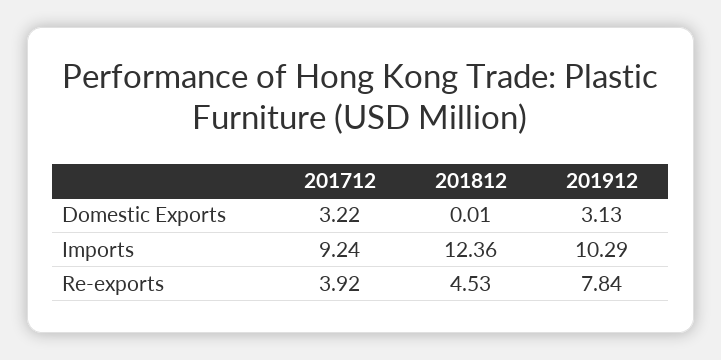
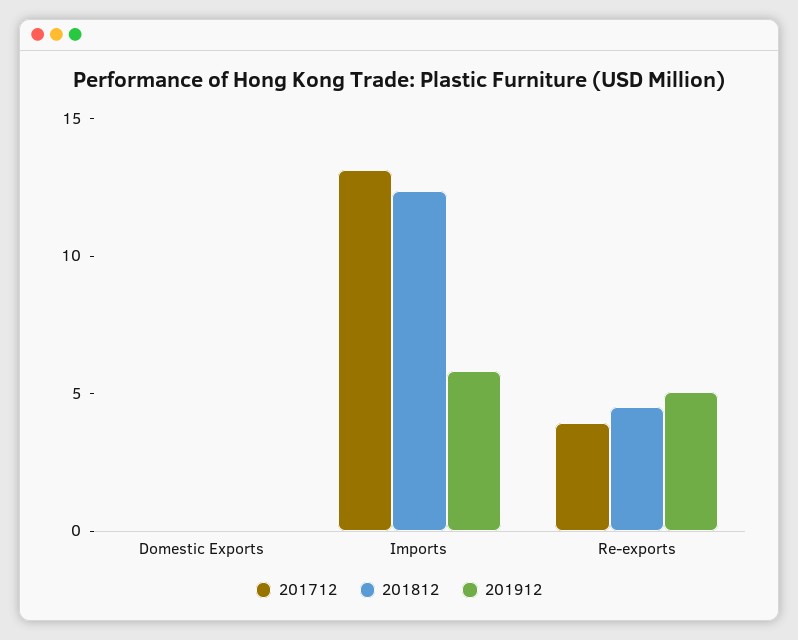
  {
    "201712": {
-     "Domestic Exports": 3.22,
+     "Domestic Exports": 0,
-     "Imports": 9.24,
+     "Imports": 13,
      "Re-exports": 3.92
    },
    "201812": {
      "Domestic Exports": 0.01,
      "Imports": 12.36,
      "Re-exports": 4.53
    },
    "201912": {
-     "Domestic Exports": 3.13,
+     "Domestic Exports": 0,
-     "Imports": 10.29,
+     "Imports": 6,
-     "Re-exports": 7.84
+     "Re-exports": 5
    }
  }

